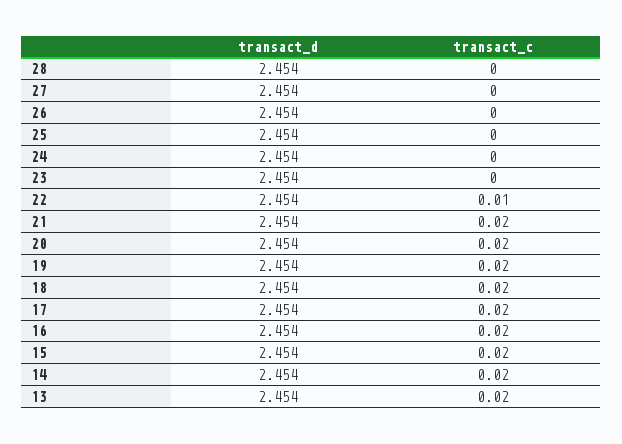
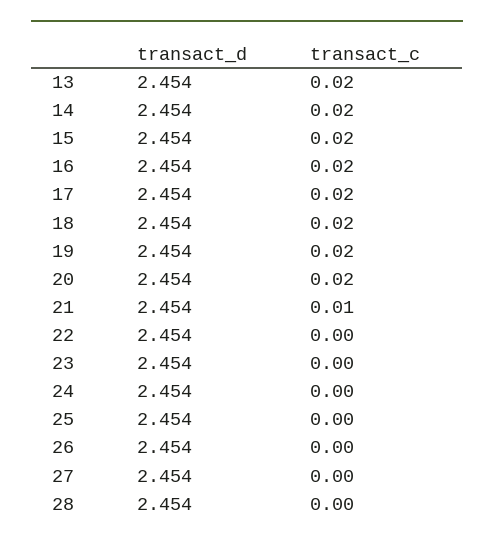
  {
    "transact_d": {
      "28": 2.454,
      "27": 2.454,
      "26": 2.454,
      "25": 2.454,
      "24": 2.454,
      "23": 2.454,
      "22": 2.454,
      "21": 2.454,
      "20": 2.454,
      "19": 2.454,
      "18": 2.454,
      "17": 2.454,
      "16": 2.454,
      "15": 2.454,
      "14": 2.454,
      "13": 2.454
    },
    "transact_c": {
      "28": 0,
      "27": 0,
      "26": 0,
      "25": 0,
      "24": 0,
      "23": 0,
-     "22": 0.01,
+     "22": 0,
-     "21": 0.02,
+     "21": 0.01,
      "20": 0.02,
      "19": 0.02,
      "18": 0.02,
      "17": 0.02,
      "16": 0.02,
      "15": 0.02,
      "14": 0.02,
      "13": 0.02
    }
  }

